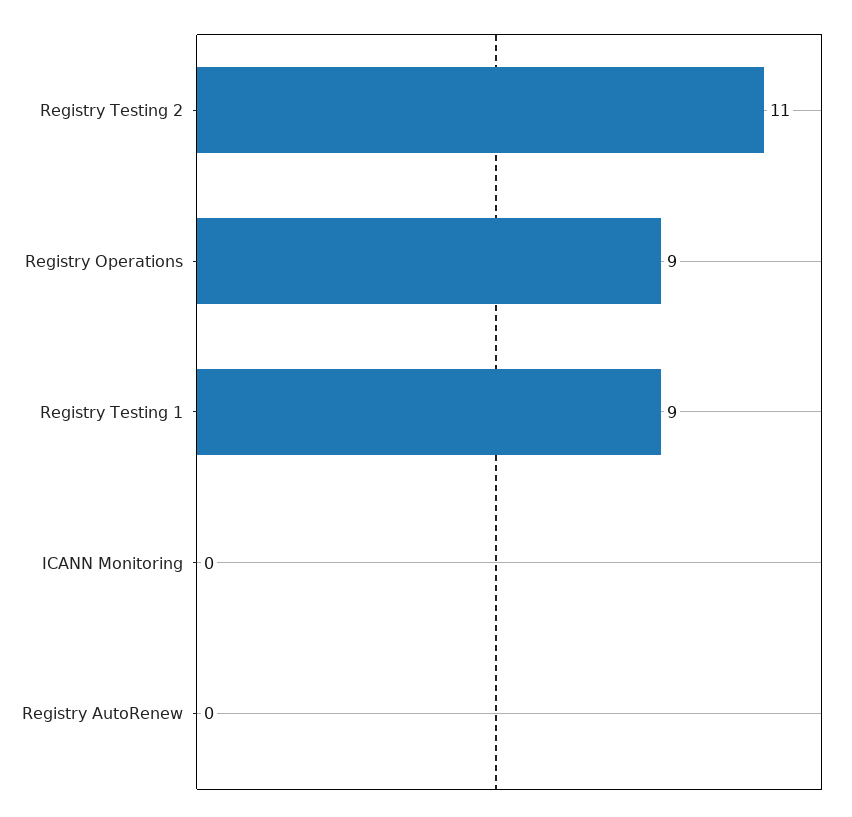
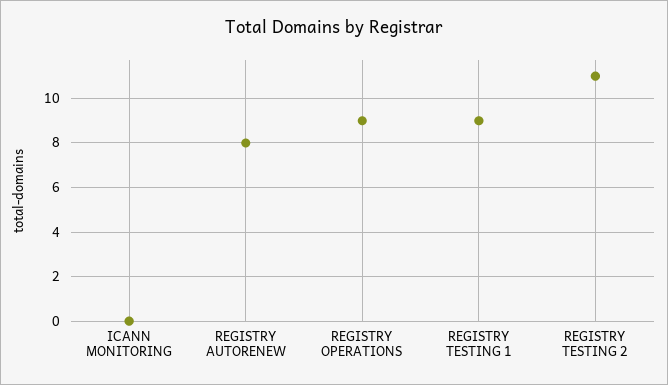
  {
    "Registry Testing 2": 11,
    "Registry Operations": 9,
    "Registry Testing 1": 9,
    "ICANN Monitoring": 0,
-   "Registry AutoRenew": 0
+   "Registry AutoRenew": 8
  }

